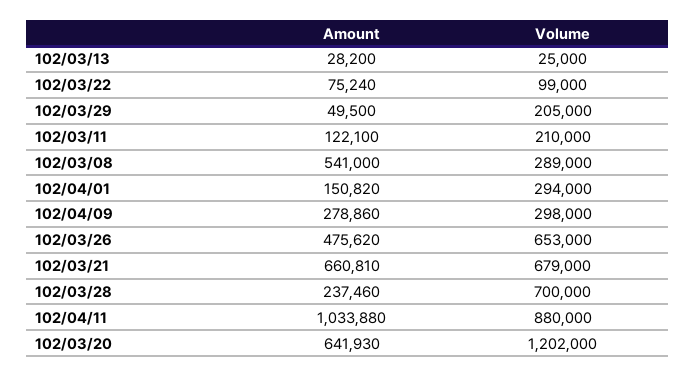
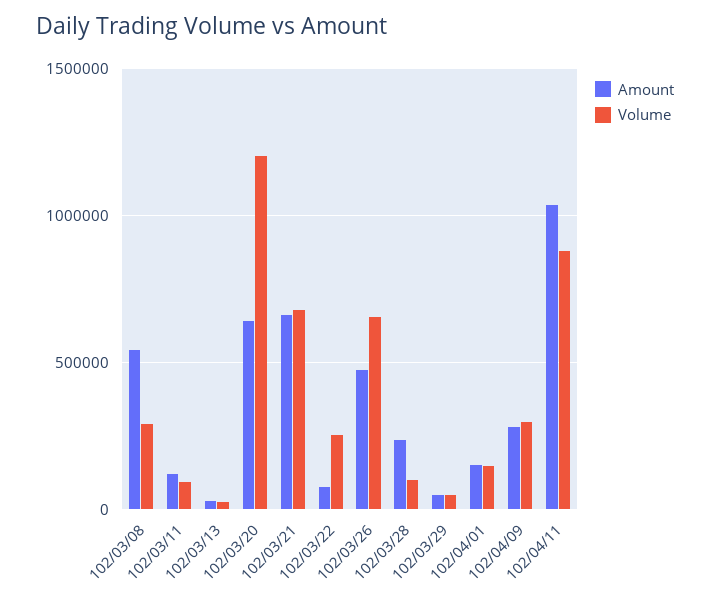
  {
    "Amount": {
      "102/03/13": 28200,
      "102/03/22": 75240,
      "102/03/29": 49500,
      "102/03/11": 122100,
      "102/03/08": 541000,
      "102/04/01": 150820,
      "102/04/09": 278860,
      "102/03/26": 475620,
      "102/03/21": 660810,
      "102/03/28": 237460,
      "102/04/11": 1033880,
      "102/03/20": 641930
    },
    "Volume": {
      "102/03/13": 25000,
-     "102/03/22": 99000,
+     "102/03/22": 250000,
-     "102/03/29": 205000,
+     "102/03/29": 50000,
-     "102/03/11": 210000,
+     "102/03/11": 100000,
      "102/03/08": 289000,
-     "102/04/01": 294000,
+     "102/04/01": 150000,
      "102/04/09": 298000,
      "102/03/26": 653000,
      "102/03/21": 679000,
-     "102/03/28": 700000,
+     "102/03/28": 100000,
      "102/04/11": 880000,
      "102/03/20": 1202000
    }
  }

